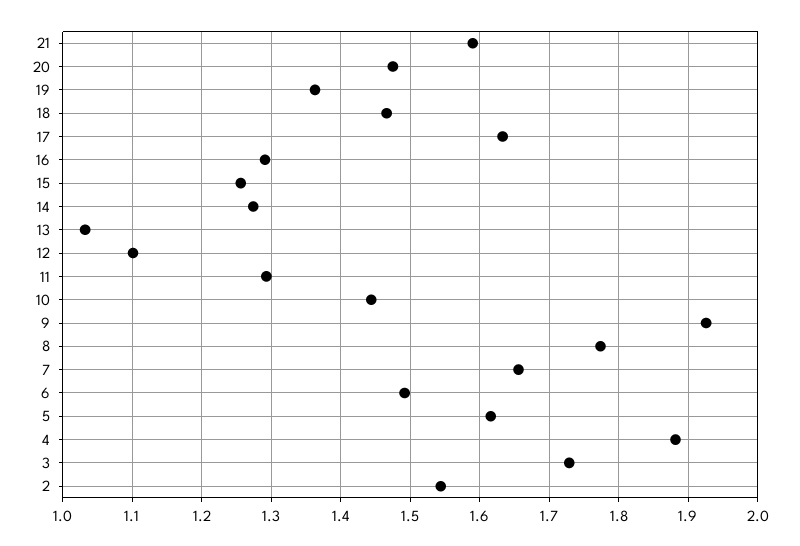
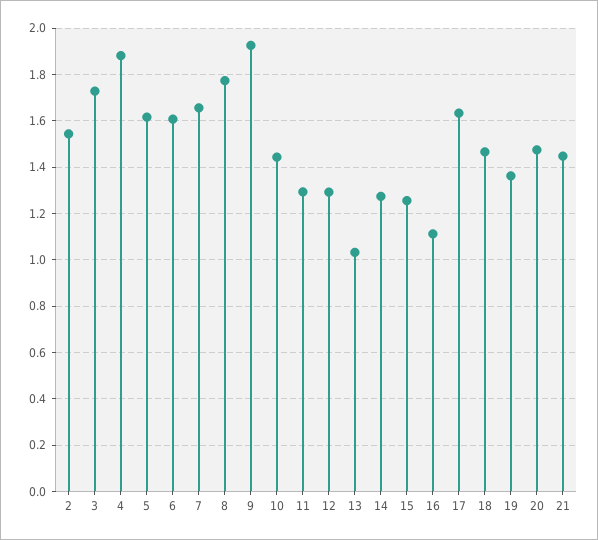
  {
-   "21": 1.59,
+   "21": 1.45,
    "20": 1.48,
    "19": 1.36,
    "18": 1.47,
    "17": 1.63,
-   "16": 1.29,
+   "16": 1.1,
    "15": 1.26,
    "14": 1.27,
    "13": 1.03,
-   "12": 1.1,
+   "12": 1.3,
    "11": 1.29,
    "10": 1.44,
    "9": 1.93,
    "8": 1.77,
    "7": 1.66,
-   "6": 1.49,
+   "6": 1.6,
    "5": 1.62,
    "4": 1.88,
    "3": 1.73,
    "2": 1.54
  }

